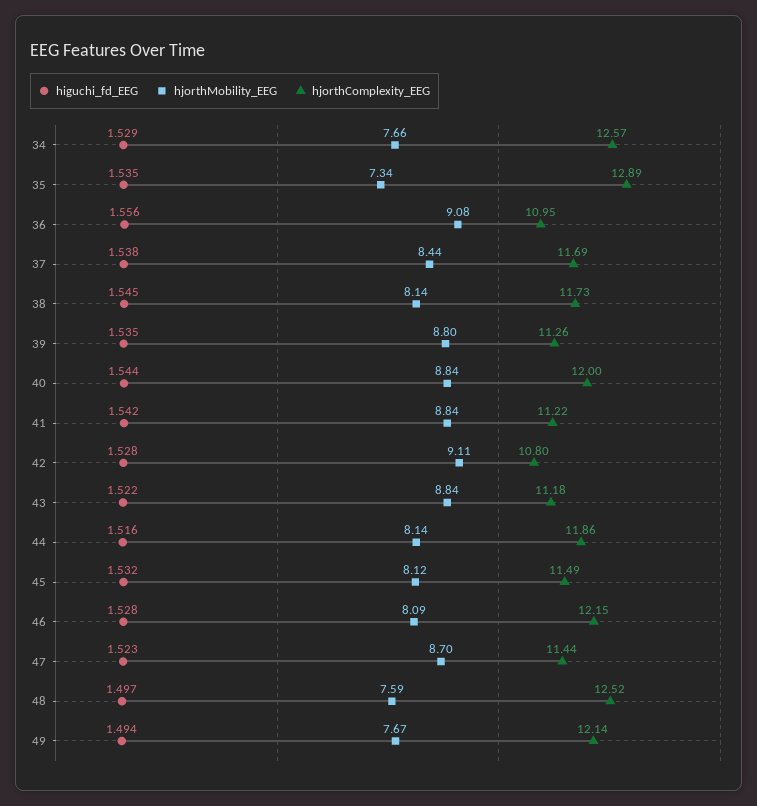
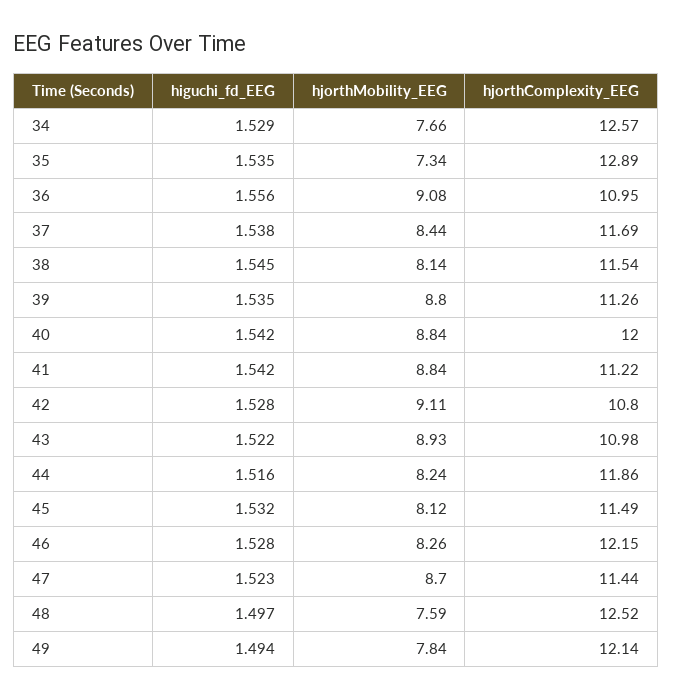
  {
    "higuchi_fd_EEG": {
      "34": 1.529,
      "35": 1.535,
      "36": 1.556,
      "37": 1.538,
      "38": 1.545,
      "39": 1.535,
-     "40": 1.544,
+     "40": 1.542,
      "41": 1.542,
      "42": 1.528,
      "43": 1.522,
      "44": 1.516,
      "45": 1.532,
      "46": 1.528,
      "47": 1.523,
      "48": 1.497,
      "49": 1.494
    },
    "hjorthMobility_EEG": {
      "34": 7.66,
      "35": 7.34,
      "36": 9.08,
      "37": 8.44,
      "38": 8.14,
      "39": 8.8,
      "40": 8.84,
      "41": 8.84,
      "42": 9.11,
-     "43": 8.84,
+     "43": 8.93,
-     "44": 8.14,
+     "44": 8.24,
      "45": 8.12,
-     "46": 8.09,
+     "46": 8.26,
      "47": 8.7,
      "48": 7.59,
-     "49": 7.67
+     "49": 7.84
    },
    "hjorthComplexity_EEG": {
      "34": 12.57,
      "35": 12.89,
      "36": 10.95,
      "37": 11.69,
-     "38": 11.73,
+     "38": 11.54,
      "39": 11.26,
      "40": 12,
      "41": 11.22,
      "42": 10.8,
-     "43": 11.18,
+     "43": 10.98,
      "44": 11.86,
      "45": 11.49,
      "46": 12.15,
      "47": 11.44,
      "48": 12.52,
      "49": 12.14
    }
  }

